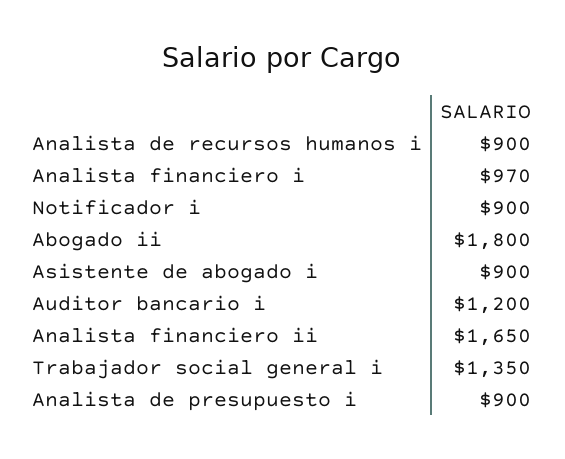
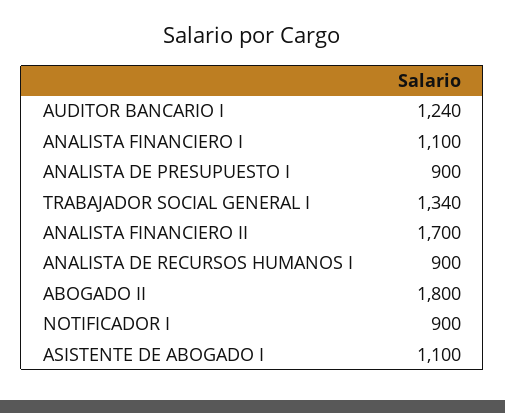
  {
    "Analista de recursos humanos i": 900,
-   "Analista financiero i": 970,
+   "Analista financiero i": 1100,
    "Notificador i": 900,
    "Abogado ii": 1800,
-   "Asistente de abogado i": 900,
+   "Asistente de abogado i": 1100,
-   "Auditor bancario i": 1200,
+   "Auditor bancario i": 1240,
-   "Analista financiero ii": 1650,
+   "Analista financiero ii": 1700,
-   "Trabajador social general i": 1350,
+   "Trabajador social general i": 1340,
    "Analista de presupuesto i": 900
  }

